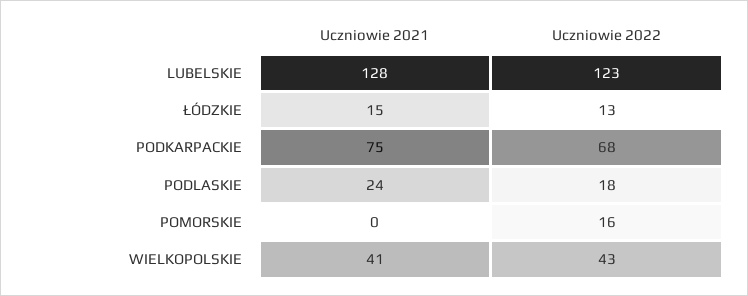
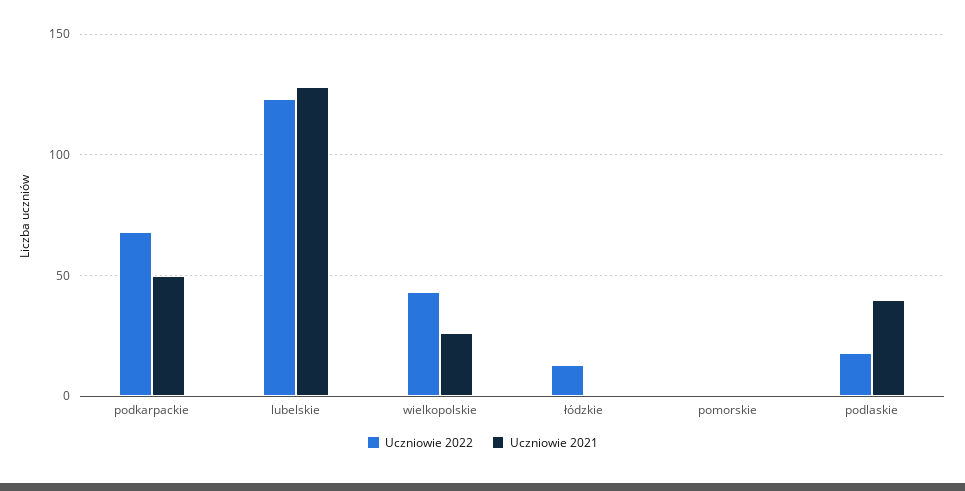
  {
    "Uczniowie 2021": {
      "LUBELSKIE": 128,
-     "ŁÓDZKIE": 15,
+     "ŁÓDZKIE": 0,
-     "PODKARPACKIE": 75,
+     "PODKARPACKIE": 50,
-     "PODLASKIE": 24,
+     "PODLASKIE": 40,
      "POMORSKIE": 0,
-     "WIELKOPOLSKIE": 41
+     "WIELKOPOLSKIE": 25
    },
    "Uczniowie 2022": {
      "LUBELSKIE": 123,
      "ŁÓDZKIE": 13,
      "PODKARPACKIE": 68,
      "PODLASKIE": 18,
-     "POMORSKIE": 16,
+     "POMORSKIE": 0,
      "WIELKOPOLSKIE": 43
    }
  }

